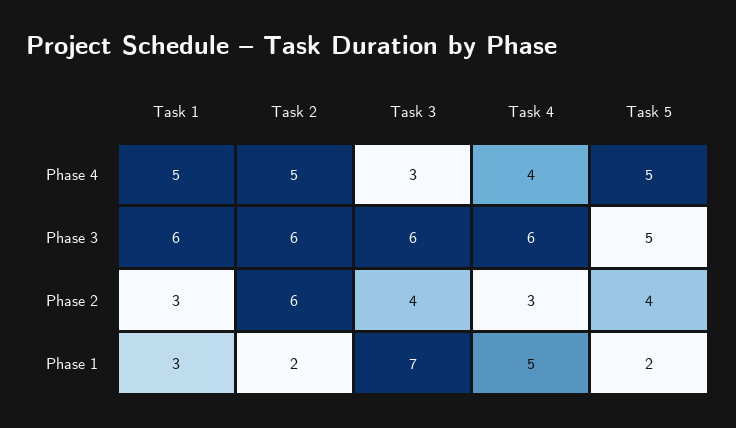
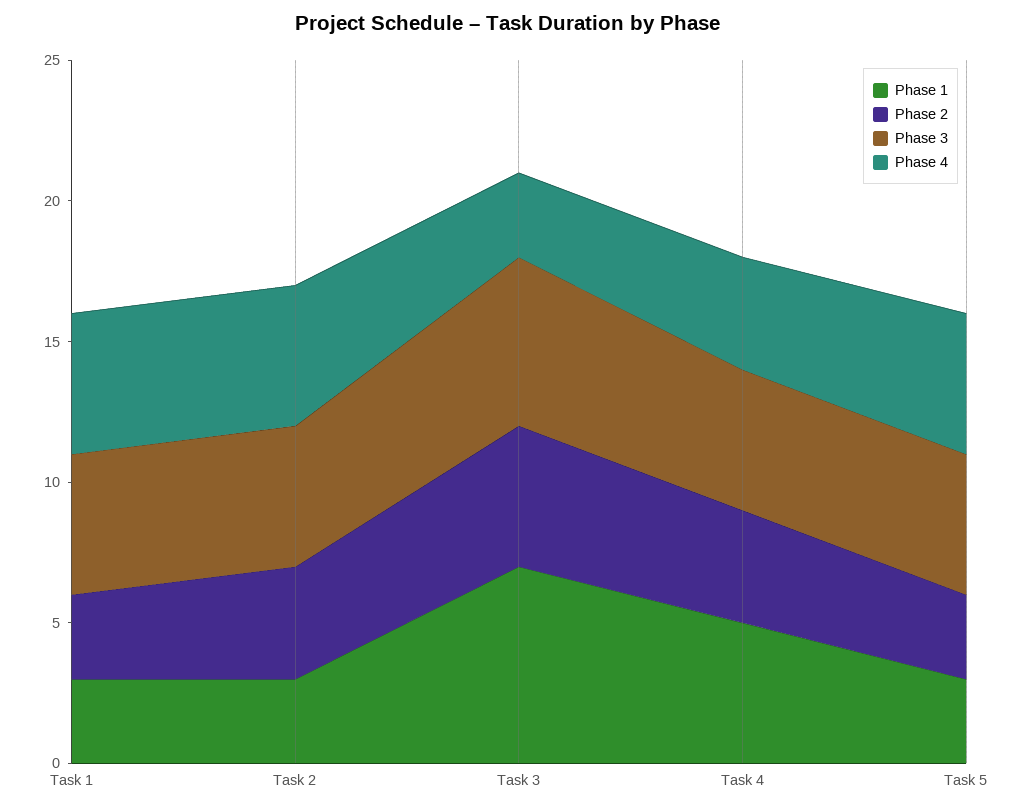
  {
    "Phase 4": {
      "Task 1": 5,
      "Task 2": 5,
      "Task 3": 3,
      "Task 4": 4,
      "Task 5": 5
    },
    "Phase 3": {
-     "Task 1": 6,
+     "Task 1": 5,
-     "Task 2": 6,
+     "Task 2": 5,
      "Task 3": 6,
-     "Task 4": 6,
+     "Task 4": 5,
      "Task 5": 5
    },
    "Phase 2": {
      "Task 1": 3,
-     "Task 2": 6,
+     "Task 2": 4,
-     "Task 3": 4,
+     "Task 3": 5,
-     "Task 4": 3,
+     "Task 4": 4,
-     "Task 5": 4
+     "Task 5": 3
    },
    "Phase 1": {
      "Task 1": 3,
-     "Task 2": 2,
+     "Task 2": 3,
      "Task 3": 7,
      "Task 4": 5,
-     "Task 5": 2
+     "Task 5": 3
    }
  }

